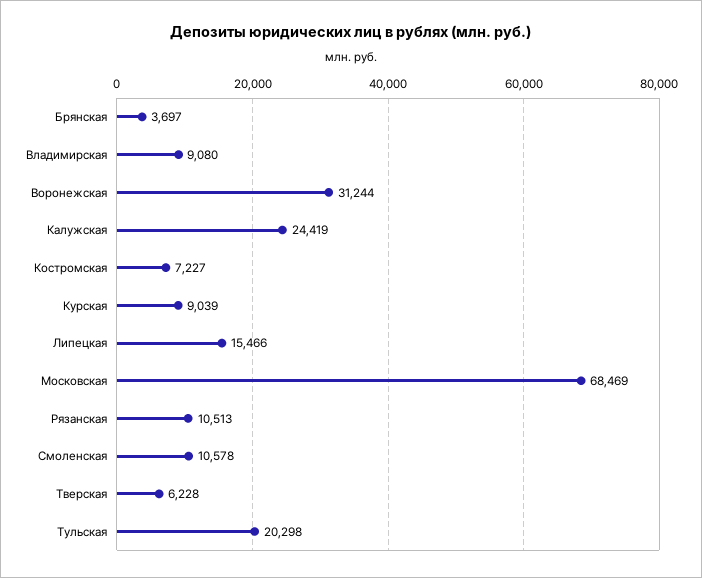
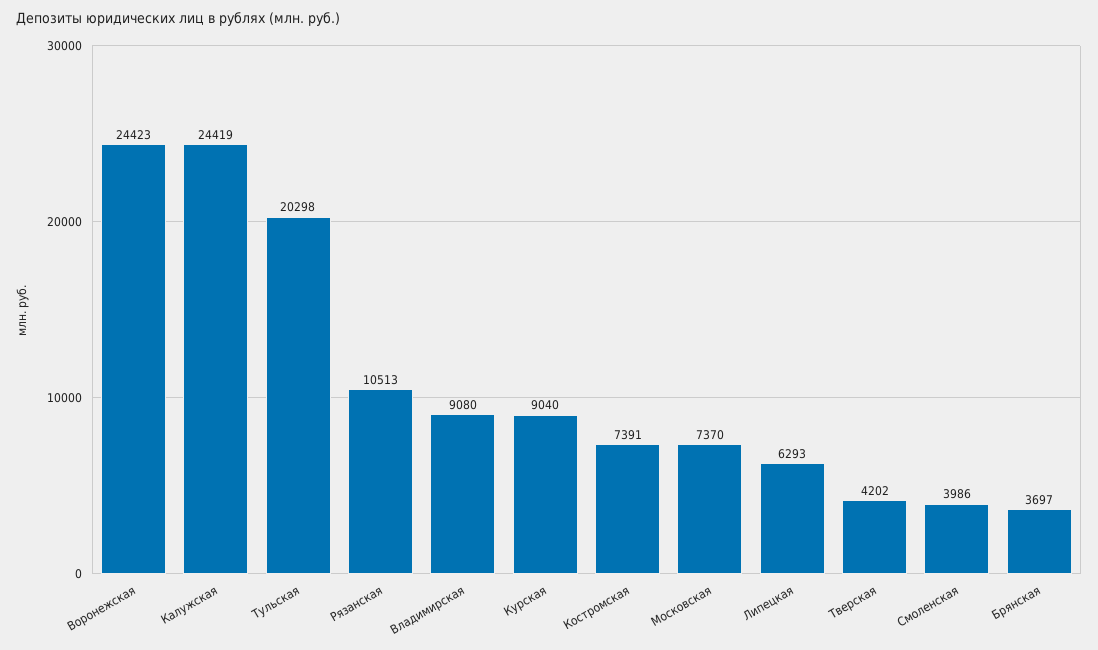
  {
    "Брянская": 3697,
    "Владимирская": 9080,
-   "Воронежская": 31244,
+   "Воронежская": 24423,
    "Калужская": 24419,
-   "Костромская": 7227,
+   "Костромская": 7391,
-   "Курская": 9039,
+   "Курская": 9040,
-   "Липецкая": 15466,
+   "Липецкая": 6293,
-   "Московская": 68469,
+   "Московская": 7370,
    "Рязанская": 10513,
-   "Смоленская": 10578,
+   "Смоленская": 3986,
-   "Тверская": 6228,
+   "Тверская": 4202,
    "Тульская": 20298
  }

